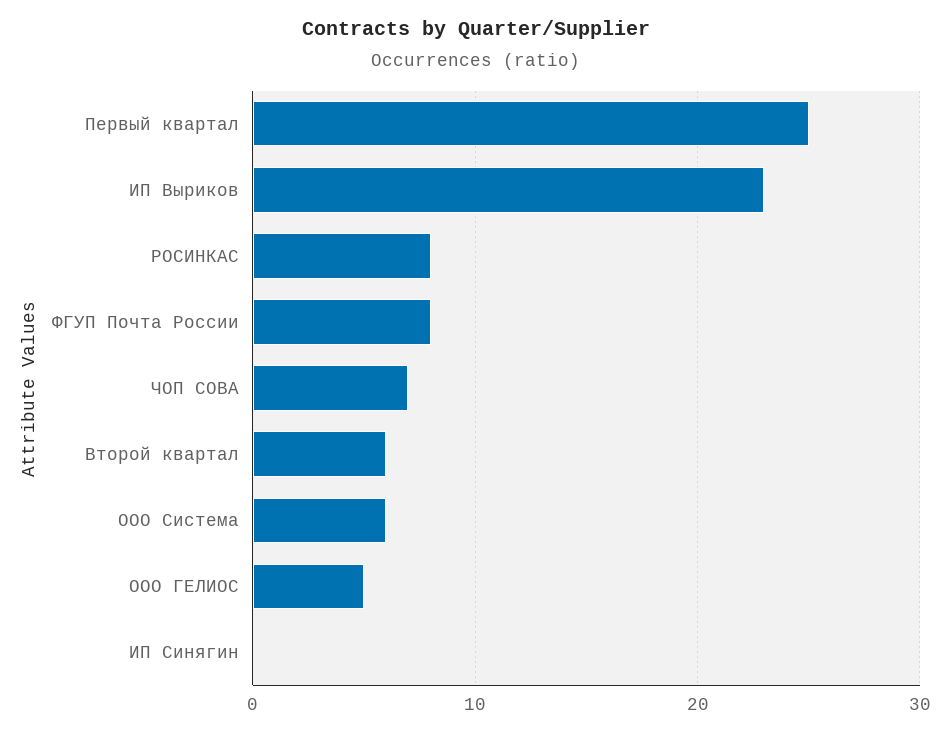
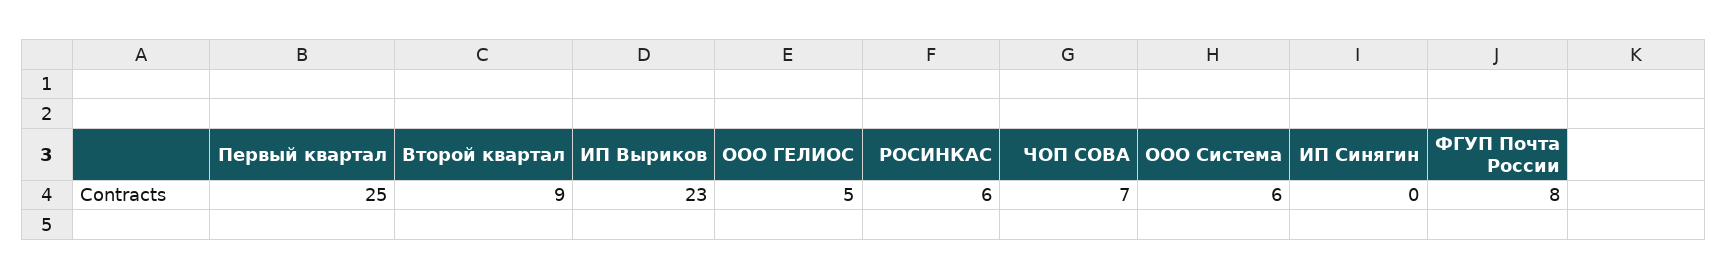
  {
    "Первый квартал": 25,
    "ИП Выриков": 23,
-   "РОСИНКАС": 8,
+   "РОСИНКАС": 6,
    "ФГУП Почта России": 8,
    "ЧОП СОВА": 7,
-   "Второй квартал": 6,
+   "Второй квартал": 9,
    "ООО Система": 6,
    "ООО ГЕЛИОС": 5,
    "ИП Синягин": 0
  }

